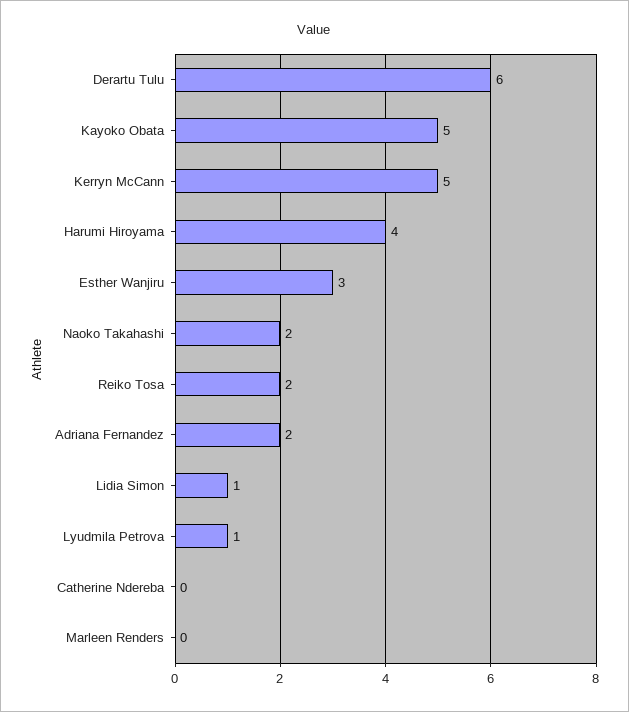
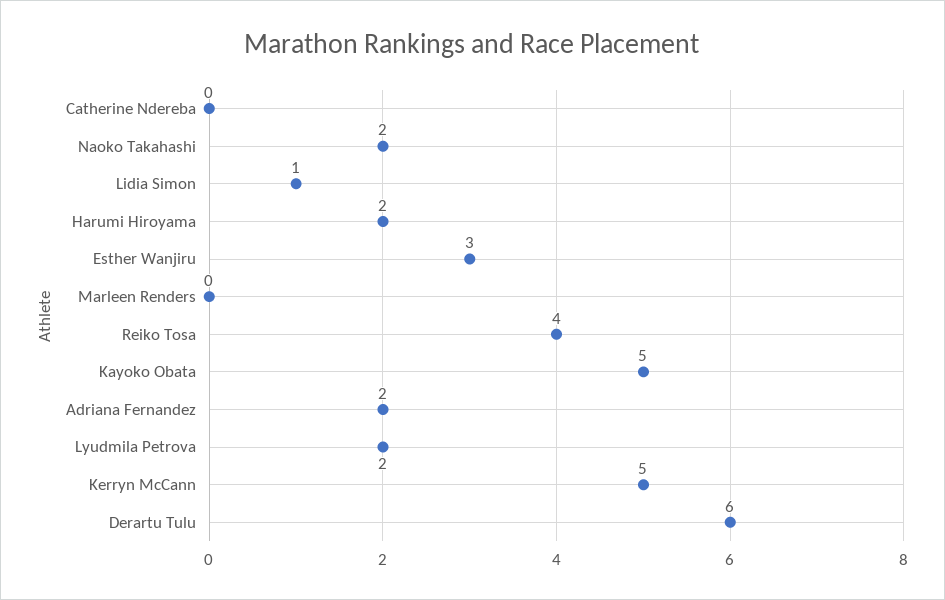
  {
    "Derartu Tulu": 6,
    "Kayoko Obata": 5,
    "Kerryn McCann": 5,
-   "Harumi Hiroyama": 4,
+   "Harumi Hiroyama": 2,
    "Esther Wanjiru": 3,
    "Naoko Takahashi": 2,
-   "Reiko Tosa": 2,
+   "Reiko Tosa": 4,
    "Adriana Fernandez": 2,
    "Lidia Simon": 1,
-   "Lyudmila Petrova": 1,
+   "Lyudmila Petrova": 2,
    "Catherine Ndereba": 0,
    "Marleen Renders": 0
  }

